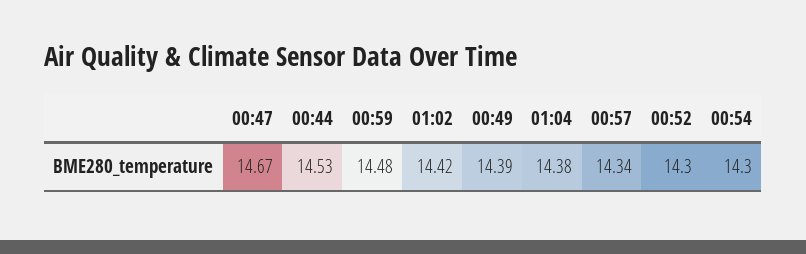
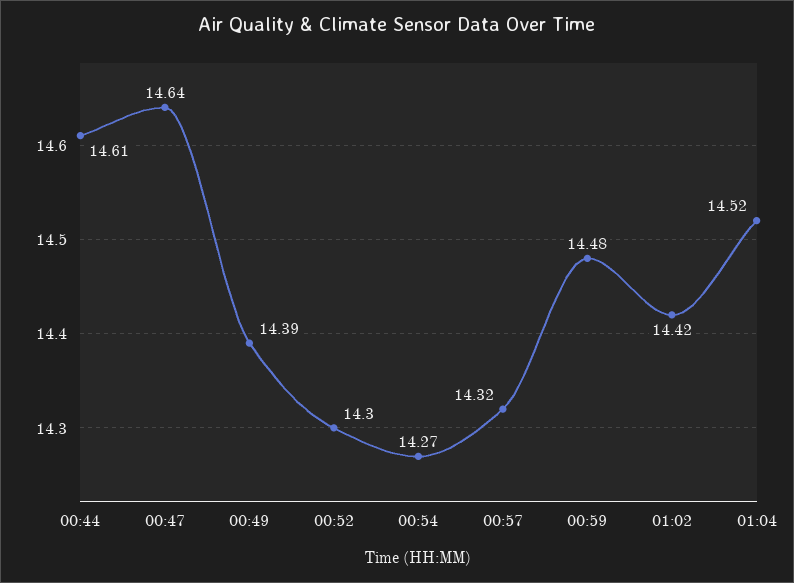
  {
-   "00:47": 14.67,
+   "00:47": 14.64,
-   "00:44": 14.53,
+   "00:44": 14.61,
    "00:59": 14.48,
    "01:02": 14.42,
    "00:49": 14.39,
-   "01:04": 14.38,
+   "01:04": 14.52,
-   "00:57": 14.34,
+   "00:57": 14.32,
    "00:52": 14.3,
-   "00:54": 14.3
+   "00:54": 14.27
  }

